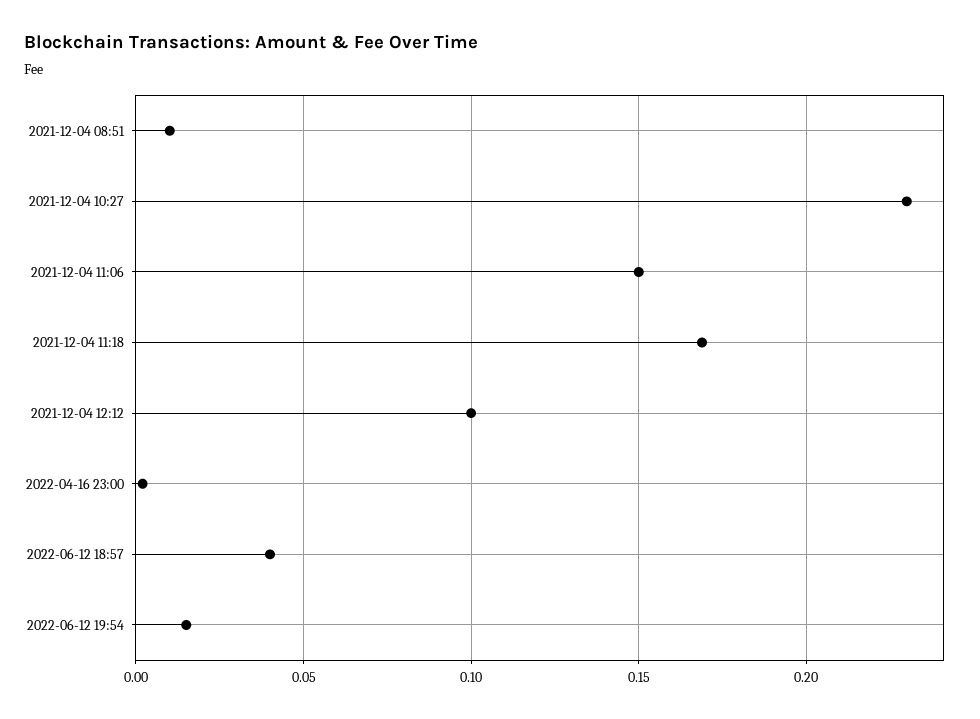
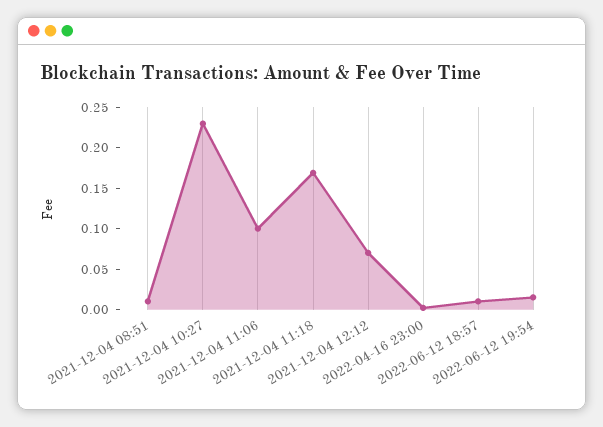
  {
    "2021-12-04 08:51": 0.01,
    "2021-12-04 10:27": 0.23,
-   "2021-12-04 11:06": 0.15,
+   "2021-12-04 11:06": 0.1,
    "2021-12-04 11:18": 0.17,
-   "2021-12-04 12:12": 0.1,
+   "2021-12-04 12:12": 0.07,
    "2022-04-16 23:00": 0,
-   "2022-06-12 18:57": 0.04,
+   "2022-06-12 18:57": 0.01,
    "2022-06-12 19:54": 0.015
  }

